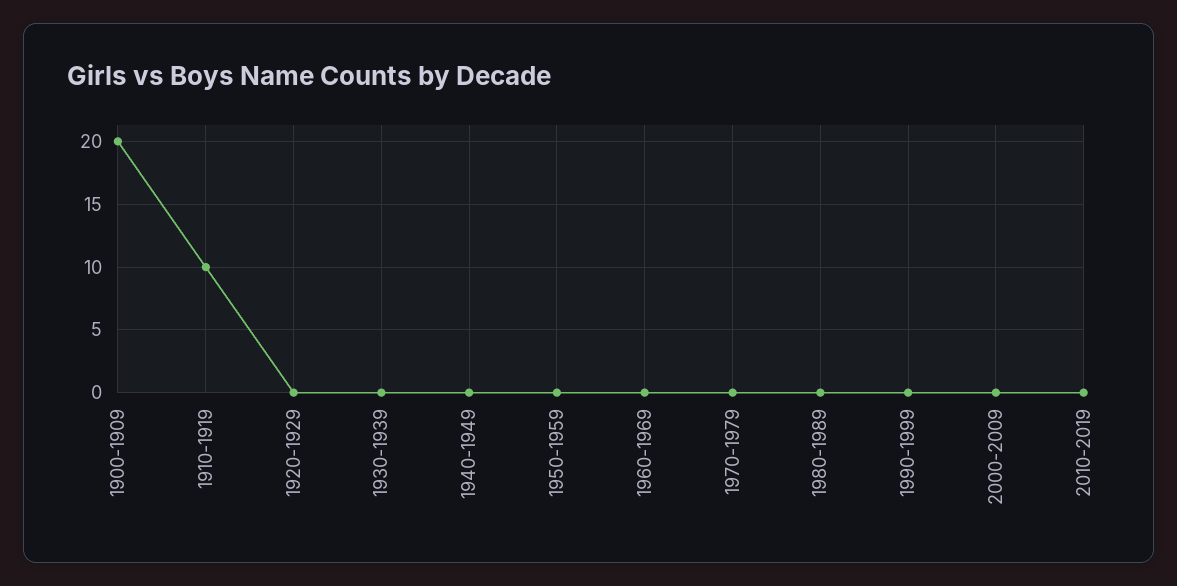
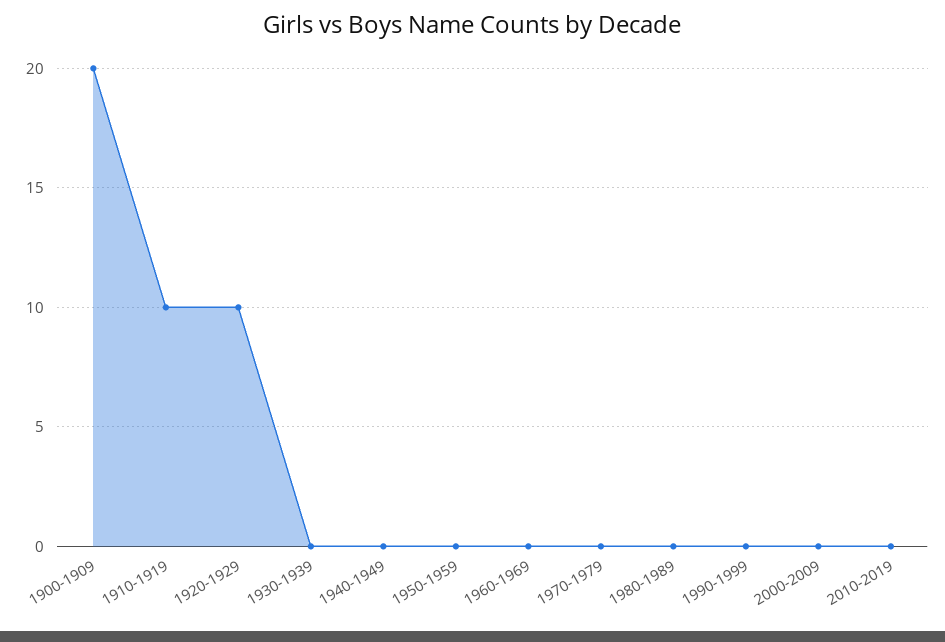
  {
    "1900-1909": 20,
    "1910-1919": 10,
-   "1920-1929": 0,
+   "1920-1929": 10,
    "1930-1939": 0,
    "1940-1949": 0,
    "1950-1959": 0,
    "1960-1969": 0,
    "1970-1979": 0,
    "1980-1989": 0,
    "1990-1999": 0,
    "2000-2009": 0,
    "2010-2019": 0
  }

